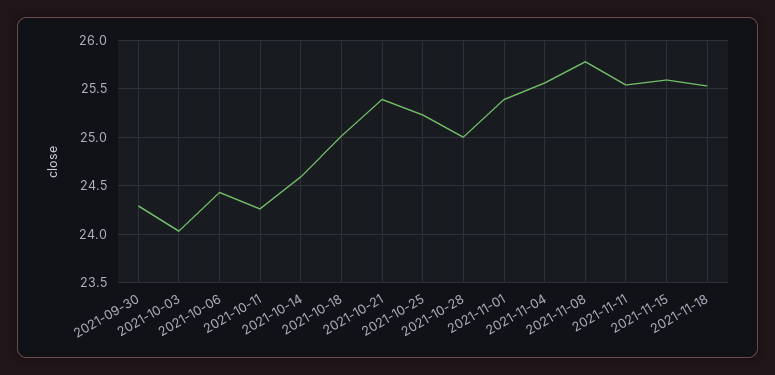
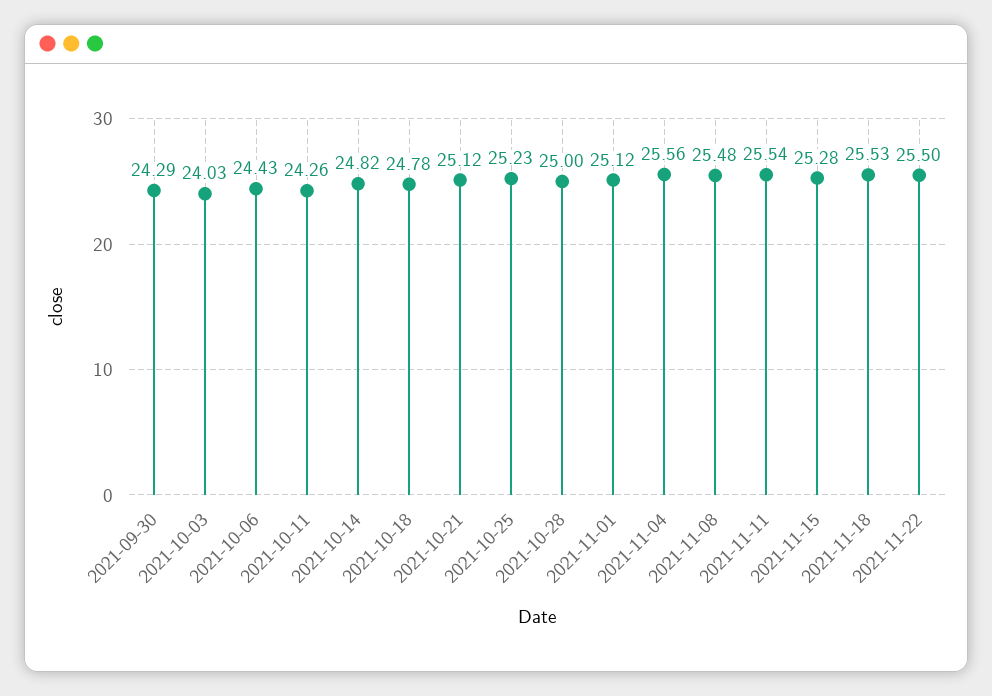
  {
    "2021-09-30": 24.29,
    "2021-10-03": 24.03,
    "2021-10-06": 24.43,
    "2021-10-11": 24.26,
-   "2021-10-14": 24.6,
+   "2021-10-14": 24.82,
-   "2021-10-18": 25,
+   "2021-10-18": 24.78,
-   "2021-10-21": 25.4,
+   "2021-10-21": 25.12,
    "2021-10-25": 25.23,
    "2021-10-28": 25,
-   "2021-11-01": 25.4,
+   "2021-11-01": 25.12,
    "2021-11-04": 25.56,
-   "2021-11-08": 25.8,
+   "2021-11-08": 25.48,
    "2021-11-11": 25.54,
-   "2021-11-15": 25.6,
+   "2021-11-15": 25.28,
-   "2021-11-18": 25.53
+   "2021-11-18": 25.53,
+   "2021-11-22": 25.5
  }

